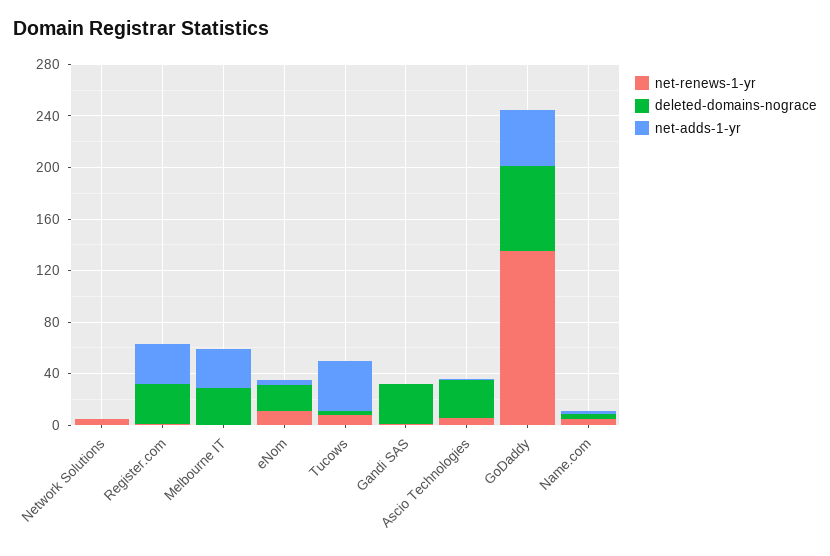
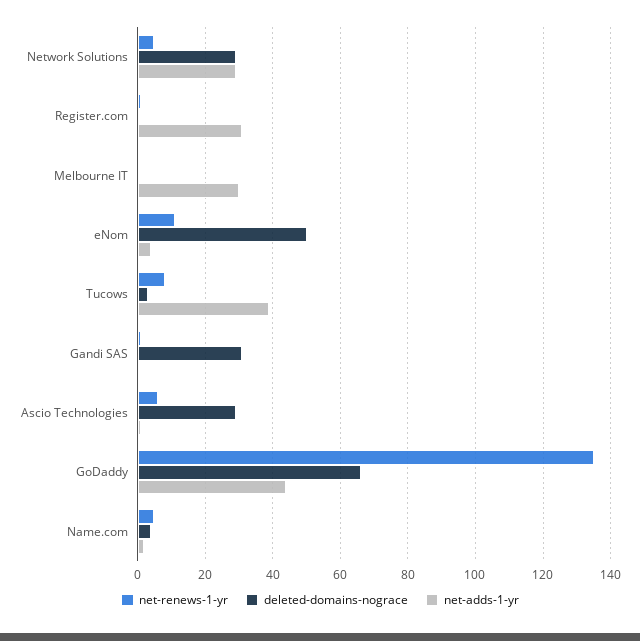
  {
    "net-renews-1-yr": {
      "Network Solutions": 5,
      "Register.com": 0,
      "Melbourne IT": 0,
      "eNom": 10,
      "Tucows": 10,
      "Gandi SAS": 0,
      "Ascio Technologies": 5,
      "GoDaddy": 135,
      "Name.com": 5
    },
    "deleted-domains-nograce": {
-     "Network Solutions": 0,
+     "Network Solutions": 30,
-     "Register.com": 30,
+     "Register.com": 0,
-     "Melbourne IT": 30,
+     "Melbourne IT": 0,
-     "eNom": 20,
+     "eNom": 50,
      "Tucows": 5,
      "Gandi SAS": 30,
      "Ascio Technologies": 30,
      "GoDaddy": 65,
      "Name.com": 5
    },
    "net-adds-1-yr": {
-     "Network Solutions": 0,
+     "Network Solutions": 30,
      "Register.com": 30,
      "Melbourne IT": 30,
      "eNom": 5,
      "Tucows": 40,
      "Gandi SAS": 0,
      "Ascio Technologies": 0,
      "GoDaddy": 45,
      "Name.com": 0
    }
  }

